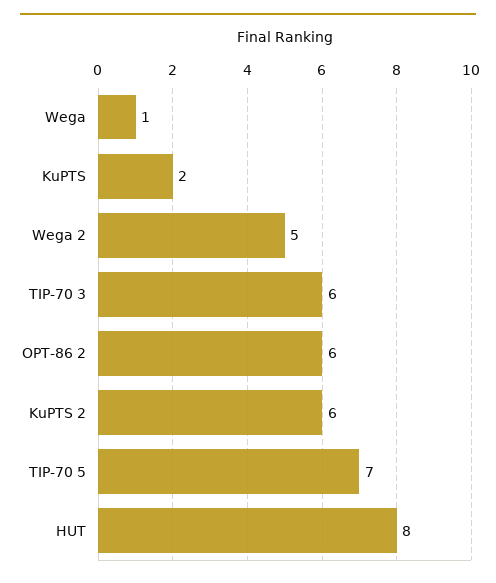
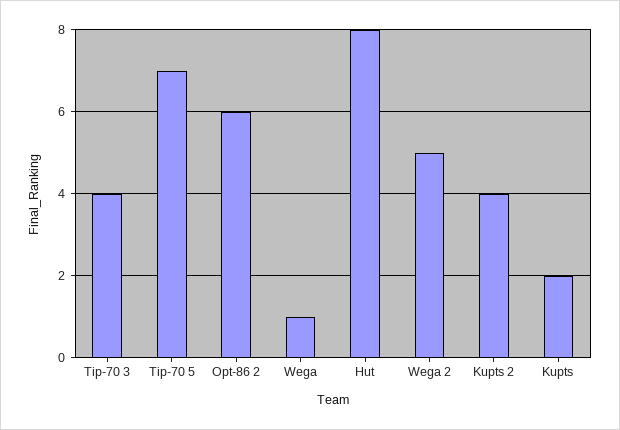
  {
    "Wega": 1,
    "KuPTS": 2,
    "Wega 2": 5,
-   "TIP-70 3": 6,
+   "TIP-70 3": 4,
    "OPT-86 2": 6,
-   "KuPTS 2": 6,
+   "KuPTS 2": 4,
    "TIP-70 5": 7,
    "HUT": 8
  }

